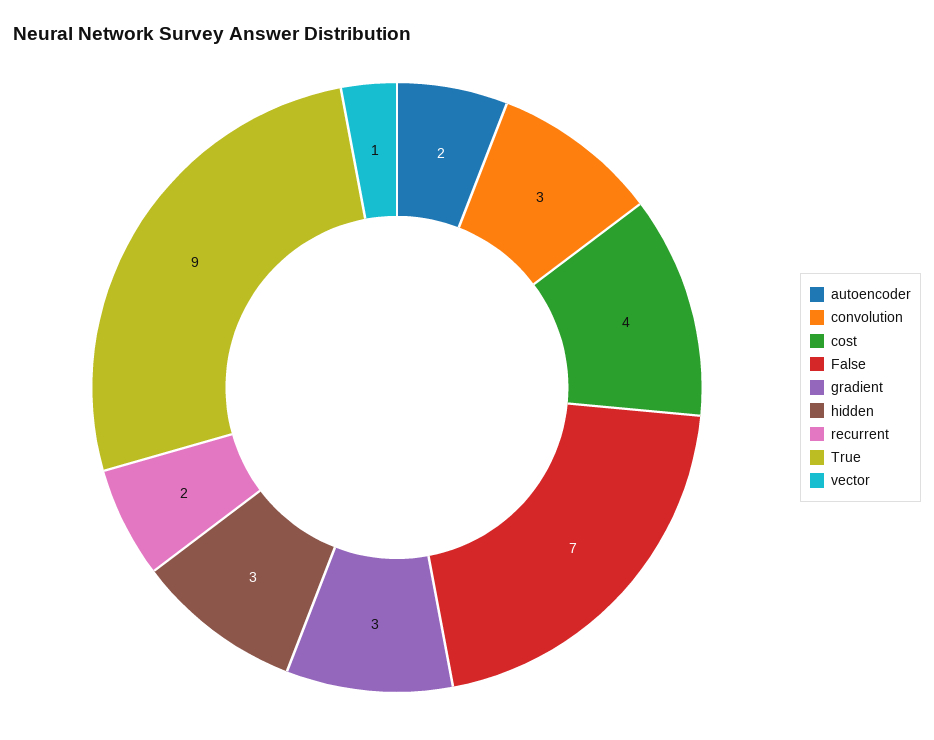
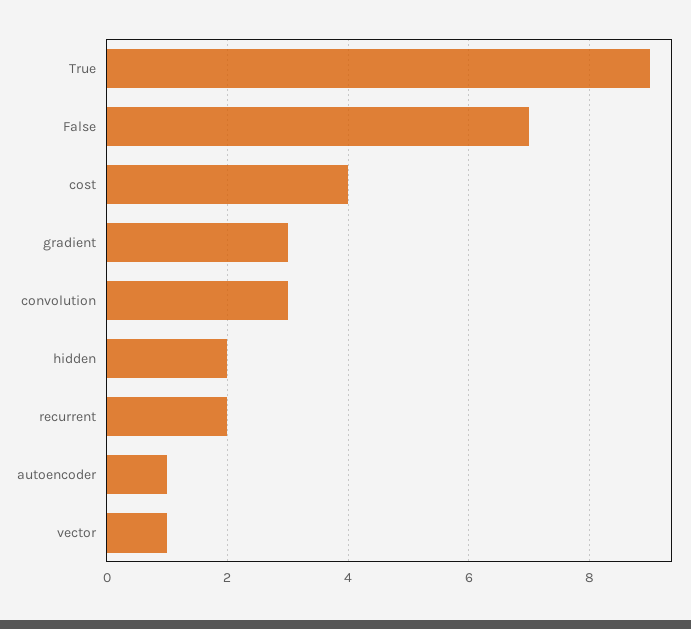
  {
-   "autoencoder": 2,
+   "autoencoder": 1,
    "convolution": 3,
    "cost": 4,
    "False": 7,
    "gradient": 3,
-   "hidden": 3,
+   "hidden": 2,
    "recurrent": 2,
    "True": 9,
    "vector": 1
  }

